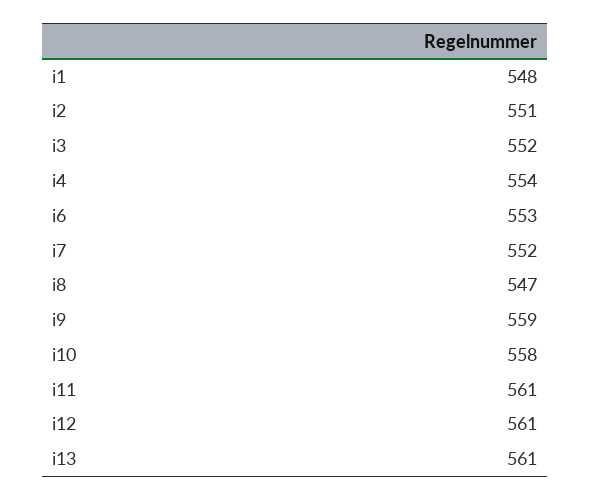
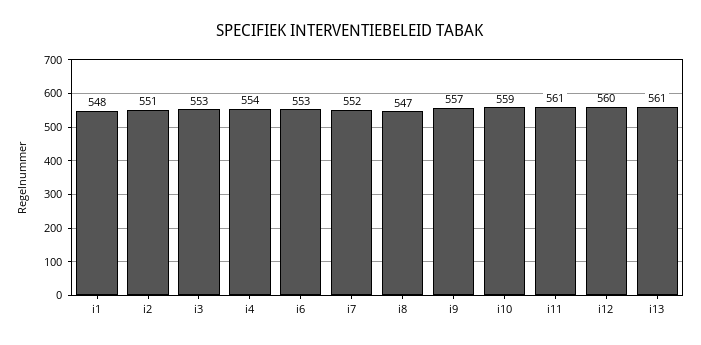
  {
    "i1": 548,
    "i2": 551,
-   "i3": 552,
+   "i3": 553,
    "i4": 554,
    "i6": 553,
    "i7": 552,
    "i8": 547,
-   "i9": 559,
+   "i9": 557,
-   "i10": 558,
+   "i10": 559,
    "i11": 561,
-   "i12": 561,
+   "i12": 560,
    "i13": 561
  }

